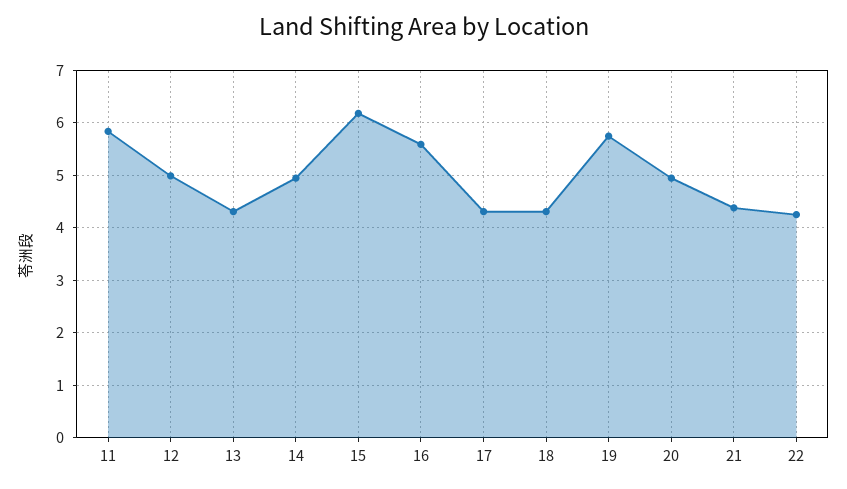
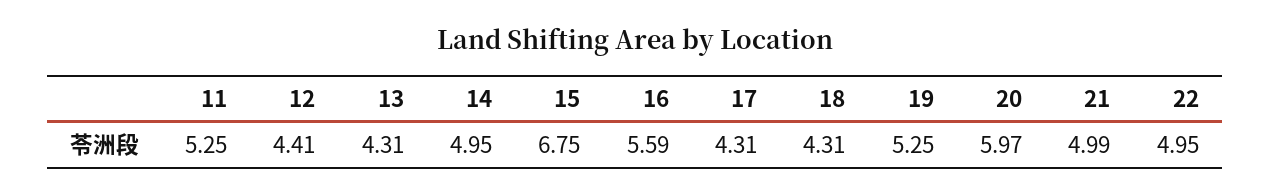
  {
-   "11": 5.8,
+   "11": 5.25,
-   "12": 5,
+   "12": 4.41,
    "13": 4.31,
    "14": 4.95,
-   "15": 6.2,
+   "15": 6.75,
    "16": 5.59,
    "17": 4.31,
    "18": 4.31,
-   "19": 5.8,
+   "19": 5.25,
-   "20": 5,
+   "20": 5.97,
-   "21": 4.4,
+   "21": 4.99,
-   "22": 4.2
+   "22": 4.95
  }

